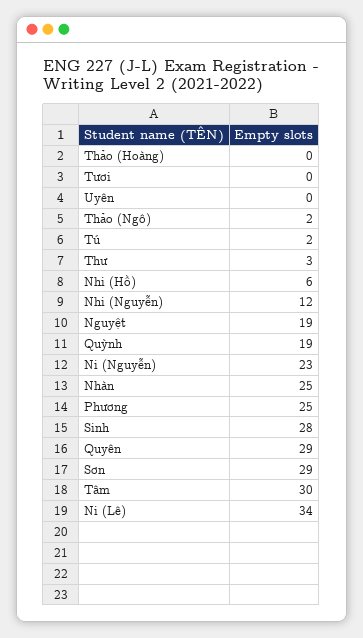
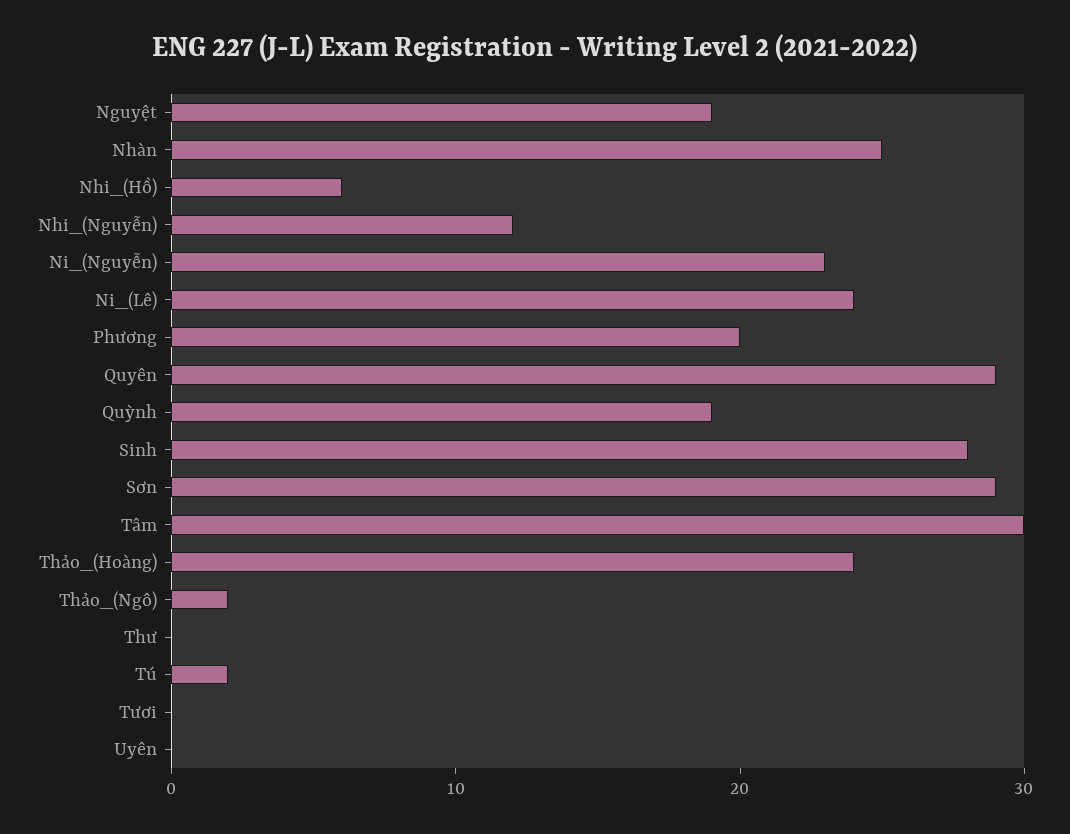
  {
-   "Thảo (Hoàng)": 0,
+   "Thảo (Hoàng)": 24,
    "Tươi": 0,
    "Uyên": 0,
    "Thảo (Ngô)": 2,
    "Tú": 2,
-   "Thư": 3,
+   "Thư": 0,
    "Nhi (Hồ)": 6,
    "Nhi (Nguyễn)": 12,
    "Nguyệt": 19,
    "Quỳnh": 19,
    "Ni (Nguyễn)": 23,
    "Nhàn": 25,
-   "Phương": 25,
+   "Phương": 20,
    "Sinh": 28,
    "Quyên": 29,
    "Sơn": 29,
    "Tâm": 30,
-   "Ni (Lê)": 34
+   "Ni (Lê)": 24
  }

